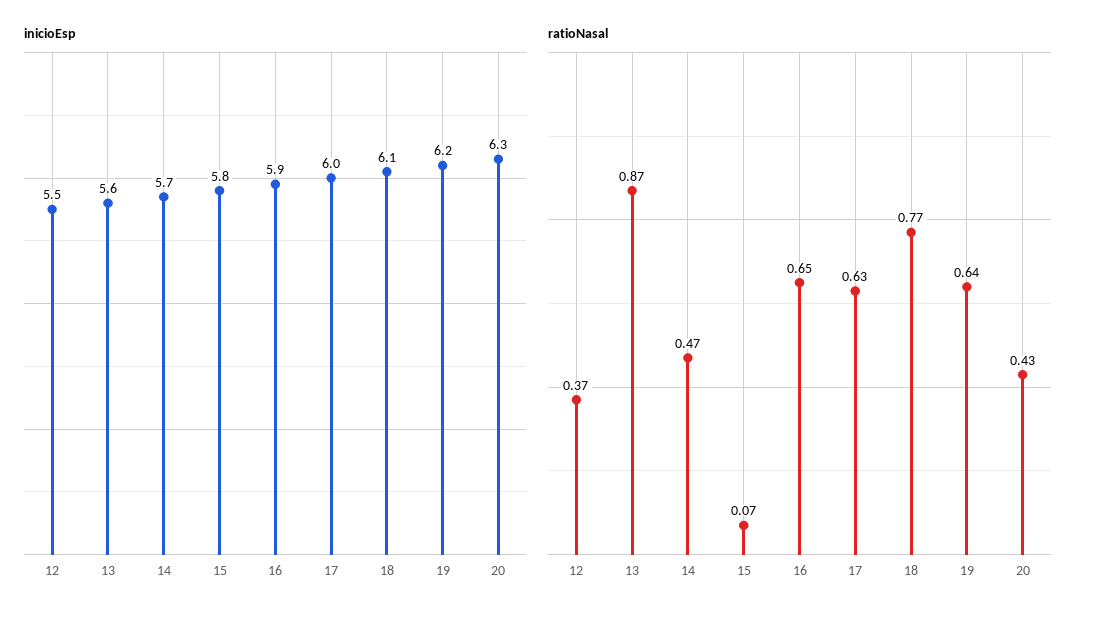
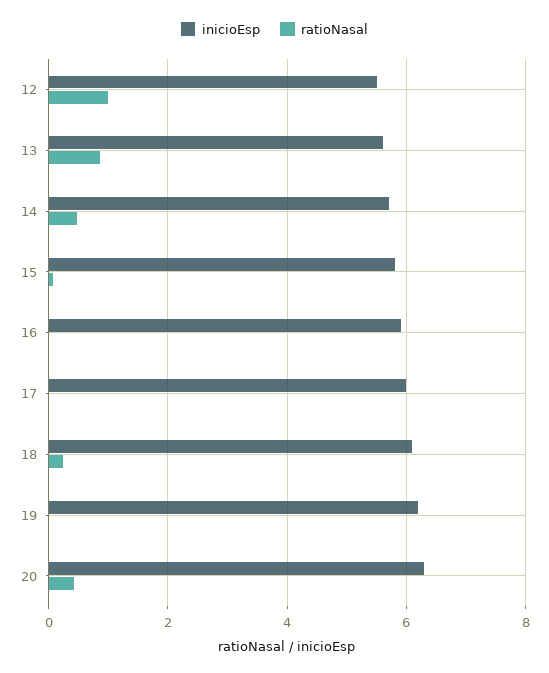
  {
    "inicioEsp": {
      "12": 5.5,
      "13": 5.6,
      "14": 5.7,
      "15": 5.8,
      "16": 5.9,
      "17": 6,
      "18": 6.1,
      "19": 6.2,
      "20": 6.3
    },
    "ratioNasal": {
-     "12": 0.37,
+     "12": 1,
      "13": 0.87,
      "14": 0.47,
      "15": 0.07,
-     "16": 0.65,
+     "16": 0,
-     "17": 0.63,
+     "17": 0,
-     "18": 0.77,
+     "18": 0.2,
-     "19": 0.64,
+     "19": 0,
      "20": 0.43
    }
  }

